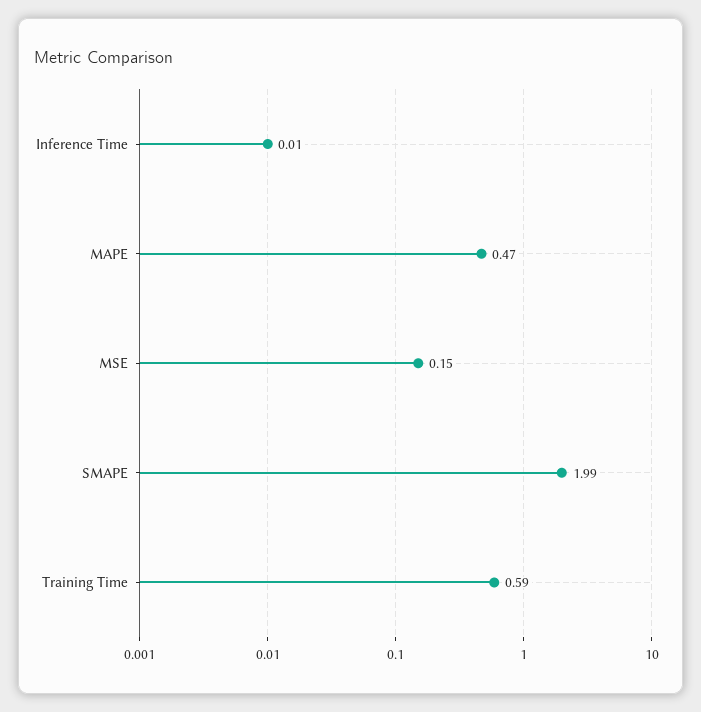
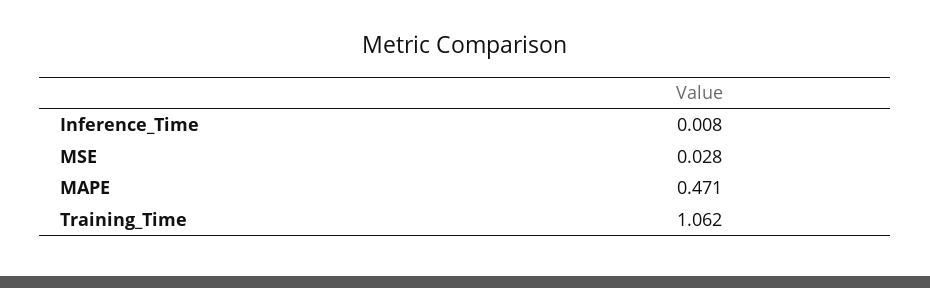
  {
    "Inference Time": 0.008,
    "MAPE": 0.471,
-   "MSE": 0.15,
+   "MSE": 0.028,
-   "SMAPE": 1.99,
-   "Training Time": 0.59
+   "Training Time": 1.062
  }

